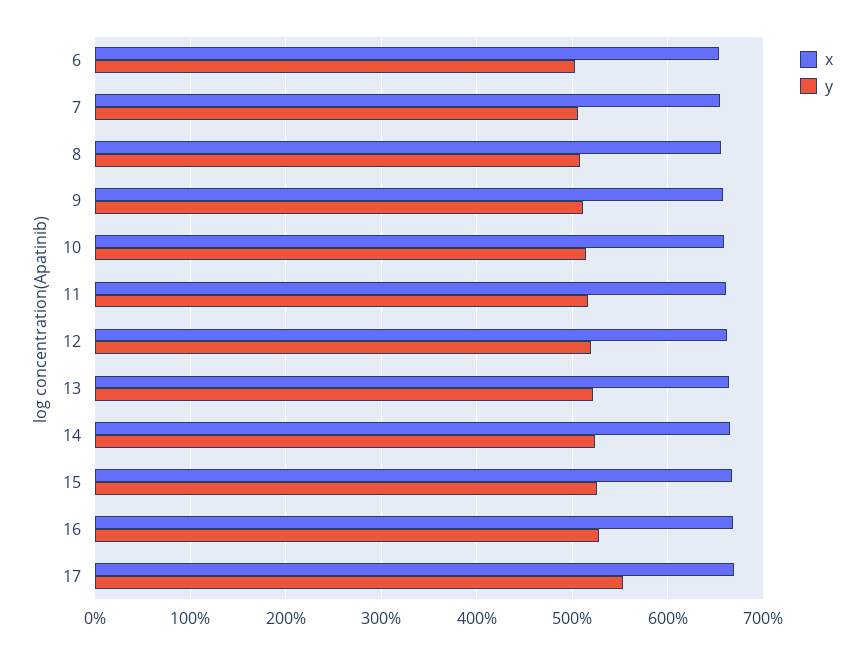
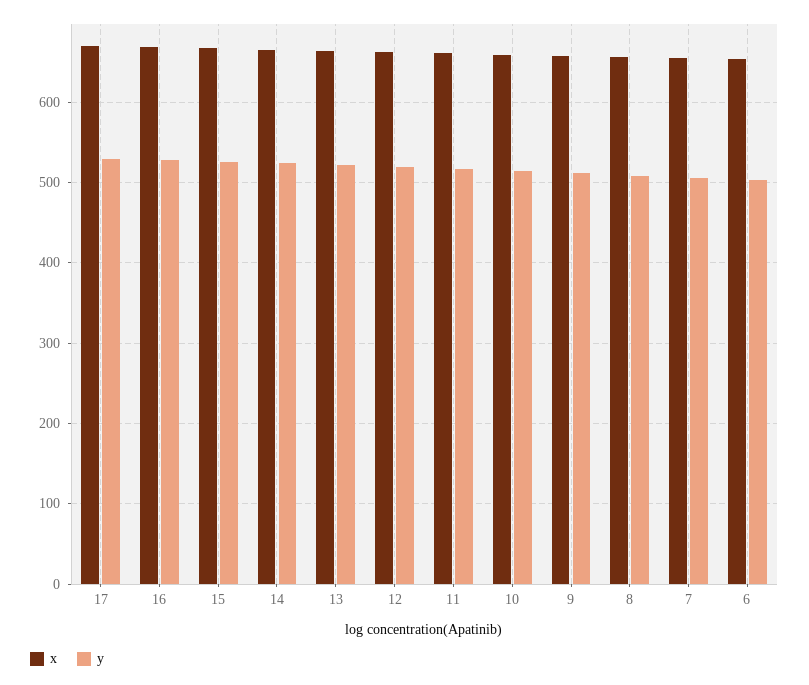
  {
    "x": {
      "6": 650,
      "7": 660,
      "8": 660,
      "9": 660,
      "10": 660,
      "11": 660,
      "12": 660,
      "13": 660,
      "14": 670,
      "15": 670,
      "16": 670,
      "17": 670
    },
    "y": {
      "6": 500,
      "7": 510,
      "8": 510,
      "9": 510,
      "10": 510,
      "11": 520,
      "12": 520,
      "13": 520,
      "14": 520,
      "15": 530,
      "16": 530,
-     "17": 550
+     "17": 530
    }
  }

